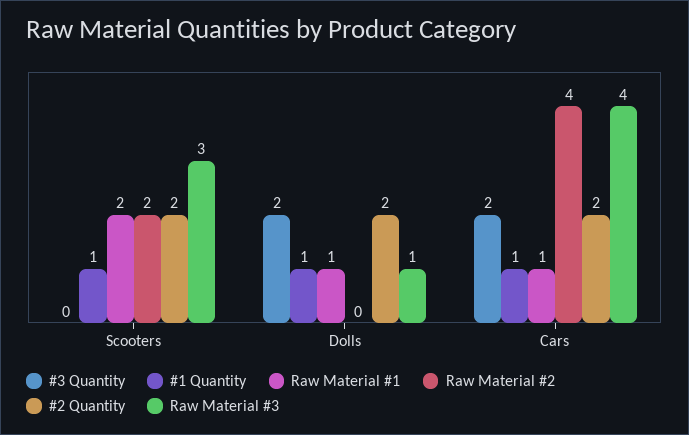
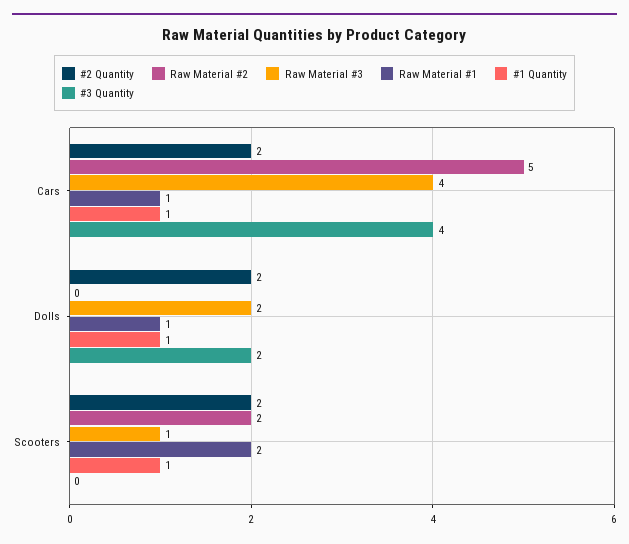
  {
    "#3 Quantity": {
      "Scooters": 0,
      "Dolls": 2,
-     "Cars": 2
+     "Cars": 4
    },
    "#1 Quantity": {
      "Scooters": 1,
      "Dolls": 1,
      "Cars": 1
    },
    "Raw Material #1": {
      "Scooters": 2,
      "Dolls": 1,
      "Cars": 1
    },
    "Raw Material #2": {
      "Scooters": 2,
      "Dolls": 0,
-     "Cars": 4
+     "Cars": 5
    },
    "#2 Quantity": {
      "Scooters": 2,
      "Dolls": 2,
      "Cars": 2
    },
    "Raw Material #3": {
-     "Scooters": 3,
+     "Scooters": 1,
-     "Dolls": 1,
+     "Dolls": 2,
      "Cars": 4
    }
  }

